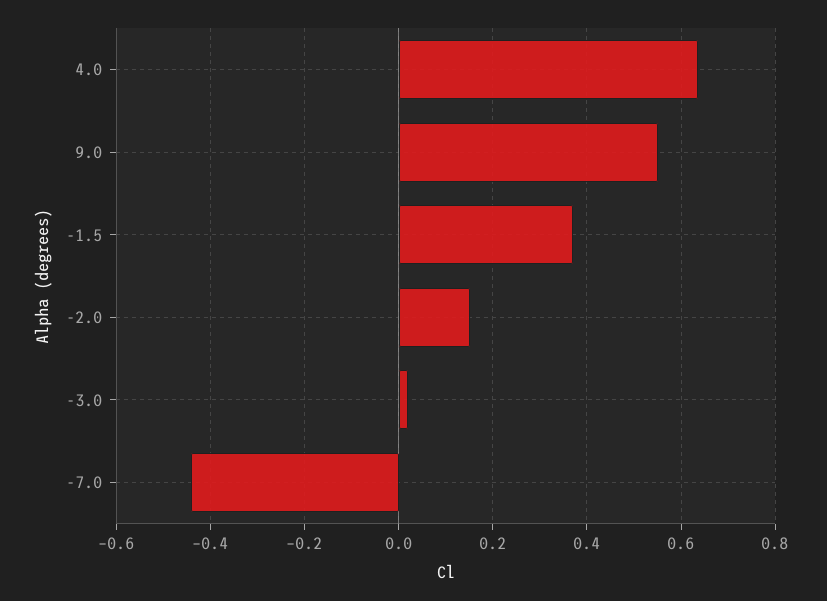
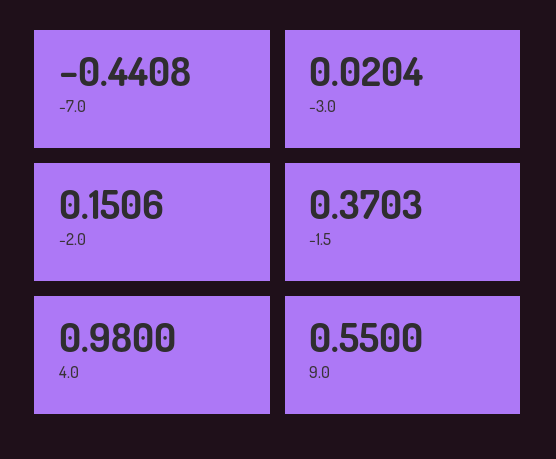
  {
-   "4.0": 0.64,
+   "4.0": 0.98,
    "9.0": 0.55,
    "-1.5": 0.3703,
    "-2.0": 0.1506,
    "-3.0": 0.0204,
    "-7.0": -0.4408
  }

